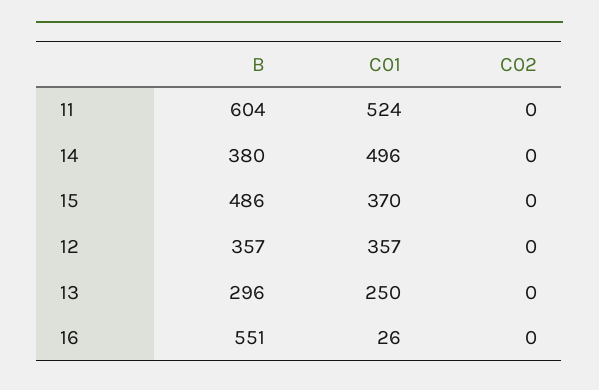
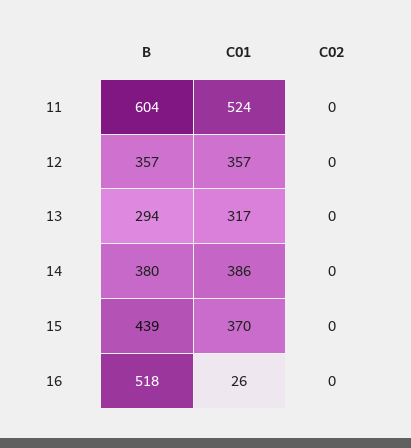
  {
    "B": {
      "11": 604,
      "14": 380,
-     "15": 486,
+     "15": 439,
      "12": 357,
-     "13": 296,
+     "13": 294,
-     "16": 551
+     "16": 518
    },
    "C01": {
      "11": 524,
-     "14": 496,
+     "14": 386,
      "15": 370,
      "12": 357,
-     "13": 250,
+     "13": 317,
      "16": 26
    },
    "C02": {
      "11": 0,
      "14": 0,
      "15": 0,
      "12": 0,
      "13": 0,
      "16": 0
    }
  }

